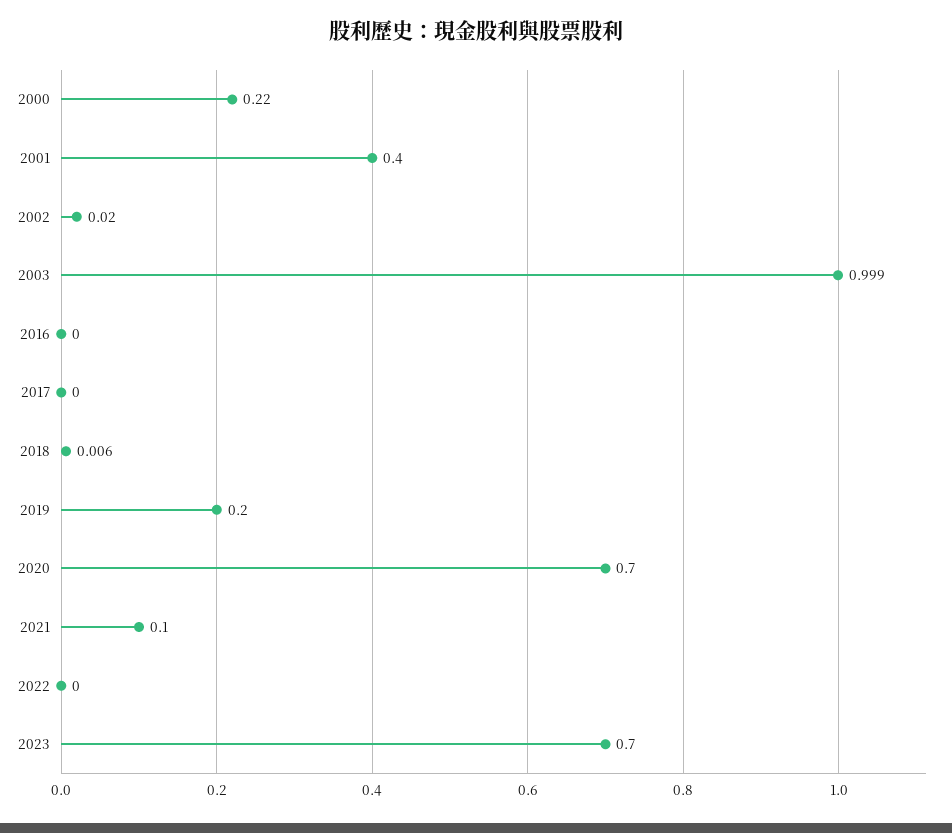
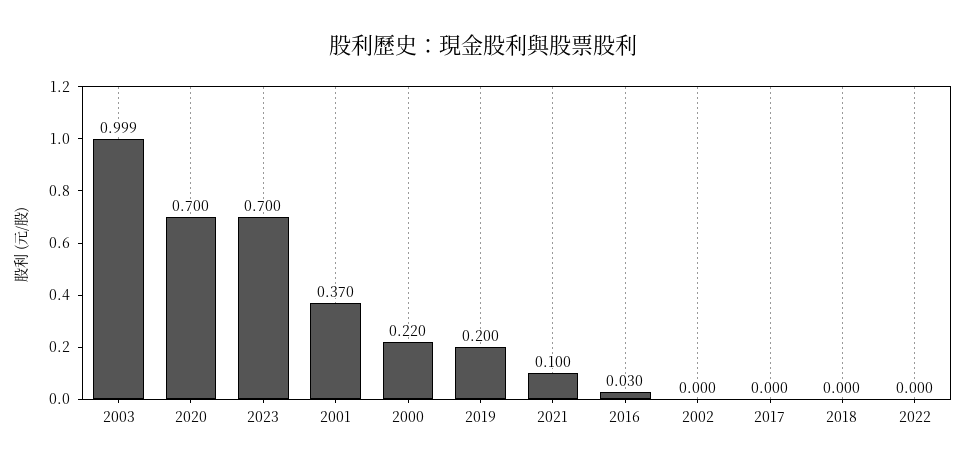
  {
    "2000": 0.22,
-   "2001": 0.4,
+   "2001": 0.37,
-   "2002": 0.02,
+   "2002": 0,
    "2003": 0.999,
-   "2016": 0,
+   "2016": 0.03,
    "2017": 0,
-   "2018": 0.006,
+   "2018": 0,
    "2019": 0.2,
    "2020": 0.7,
    "2021": 0.1,
    "2022": 0,
    "2023": 0.7
  }

